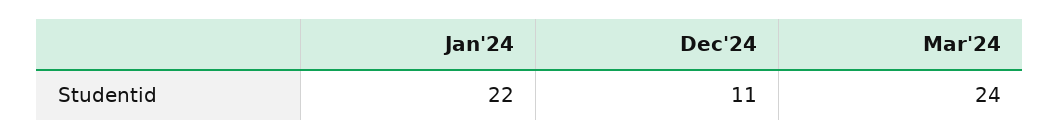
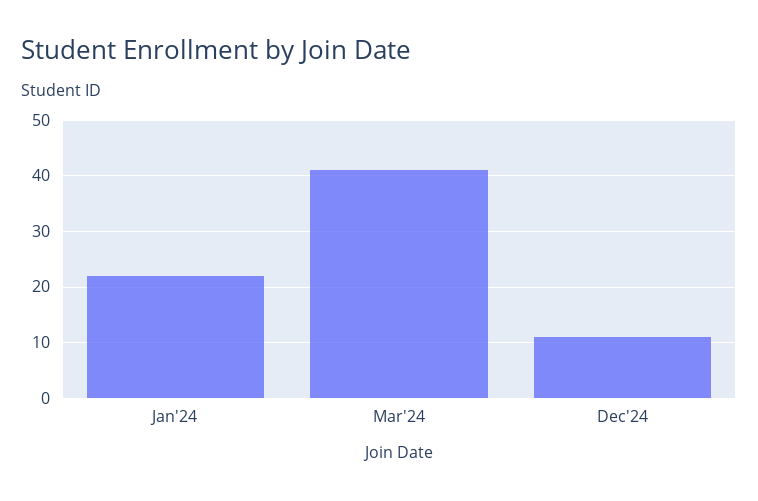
  {
    "Jan'24": 22,
    "Dec'24": 11,
-   "Mar'24": 24
+   "Mar'24": 40
  }

